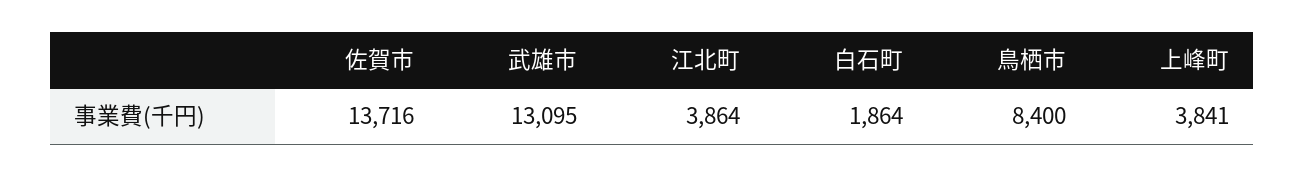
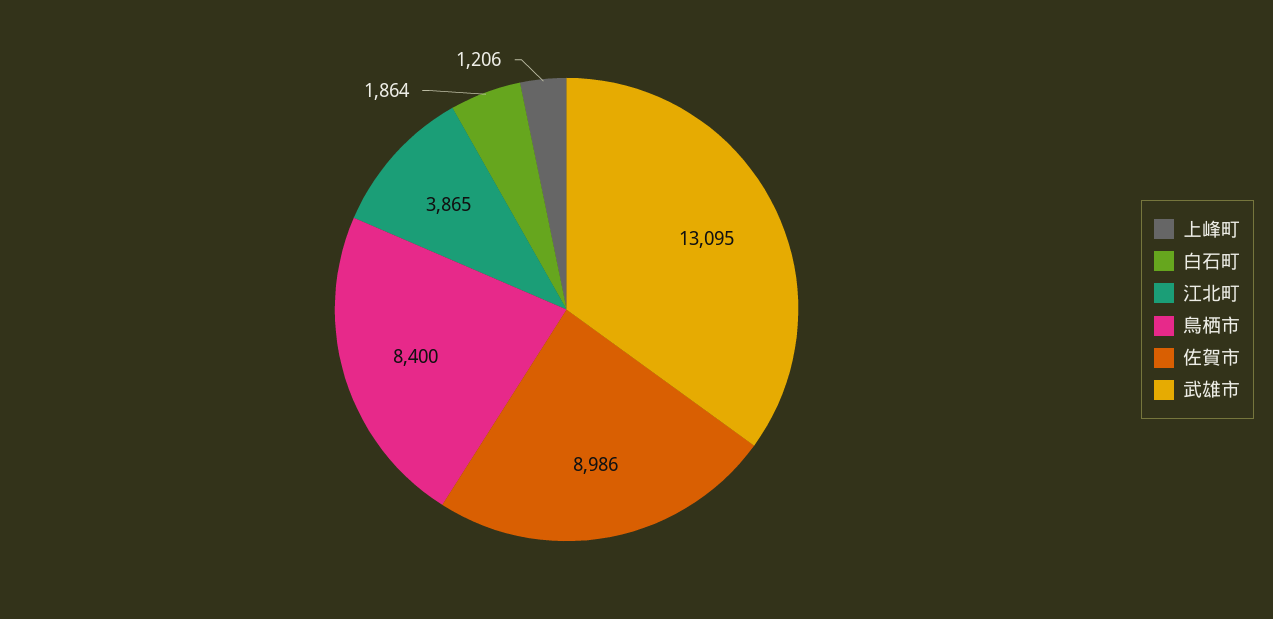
  {
-   "佐賀市": 13716,
+   "佐賀市": 8986,
    "武雄市": 13095,
-   "江北町": 3864,
+   "江北町": 3865,
    "白石町": 1864,
    "鳥栖市": 8400,
-   "上峰町": 3841
+   "上峰町": 1206
  }

